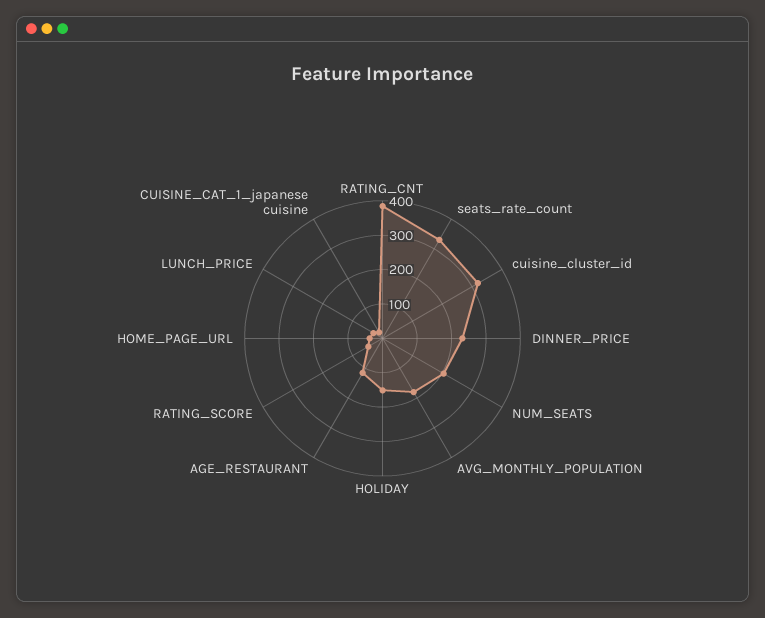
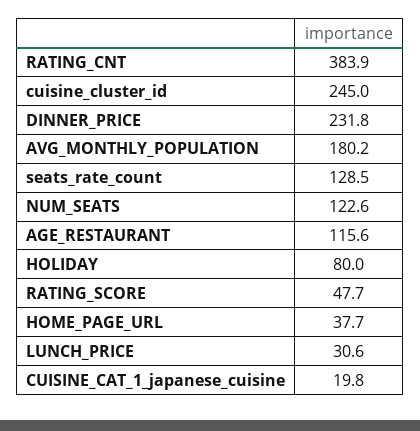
  {
    "RATING_CNT": 383.9,
-   "seats_rate_count": 325,
+   "seats_rate_count": 128.5,
-   "cuisine_cluster_id": 325,
+   "cuisine_cluster_id": 245,
    "DINNER_PRICE": 231.8,
-   "NUM_SEATS": 200,
+   "NUM_SEATS": 122.6,
    "AVG_MONTHLY_POPULATION": 180.2,
-   "HOLIDAY": 150,
+   "HOLIDAY": 80,
    "AGE_RESTAURANT": 115.6,
    "RATING_SCORE": 47.7,
    "HOME_PAGE_URL": 37.7,
    "LUNCH_PRICE": 30.6,
    "CUISINE_CAT_1_japanese cuisine": 19.8
  }

